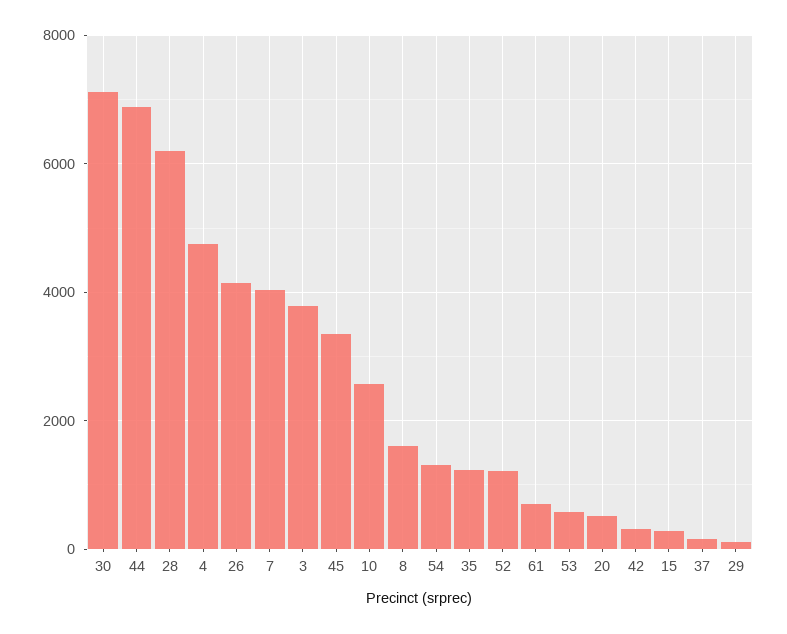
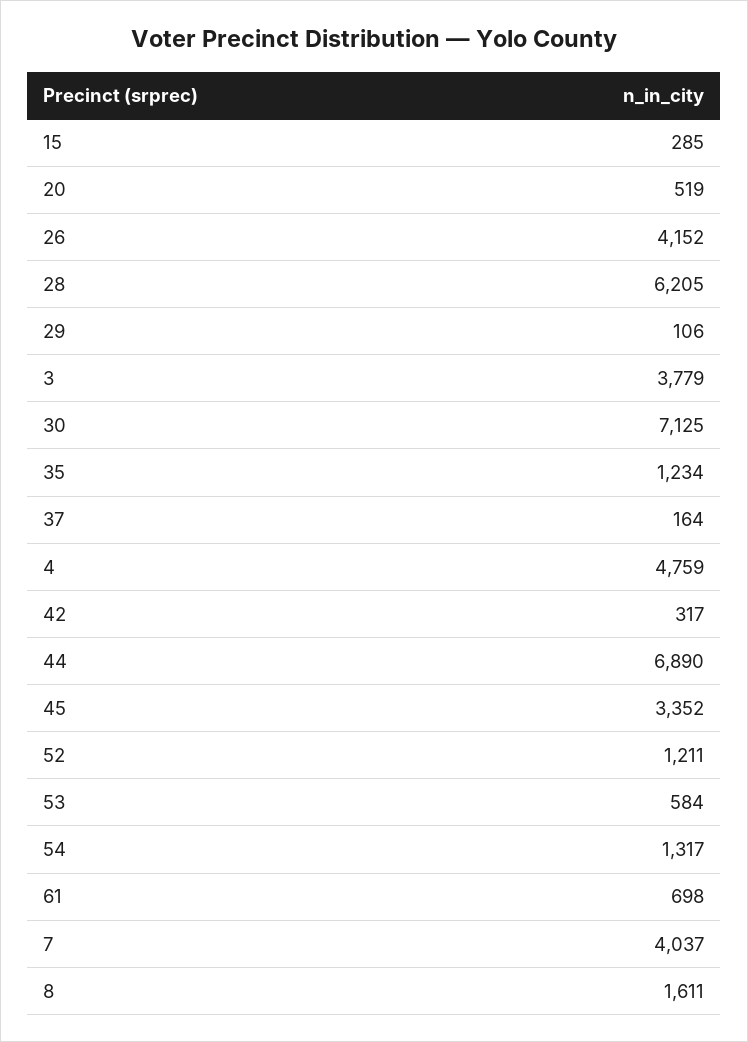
  {
    "30": 7125,
    "44": 6890,
    "28": 6205,
    "4": 4759,
    "26": 4152,
    "7": 4037,
    "3": 3779,
    "45": 3352,
-   "10": 2600,
    "8": 1611,
    "54": 1317,
    "35": 1234,
    "52": 1211,
    "61": 698,
    "53": 584,
    "20": 519,
    "42": 317,
    "15": 285,
    "37": 164,
    "29": 106
  }

